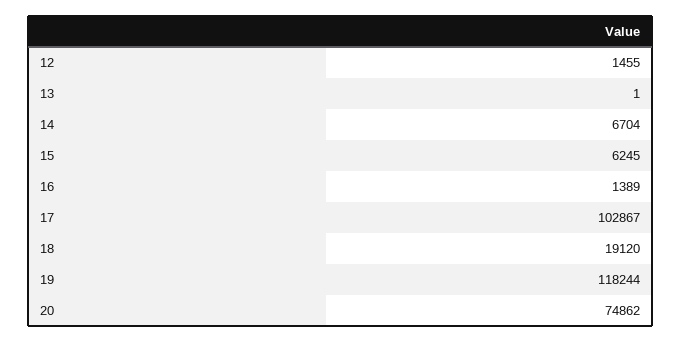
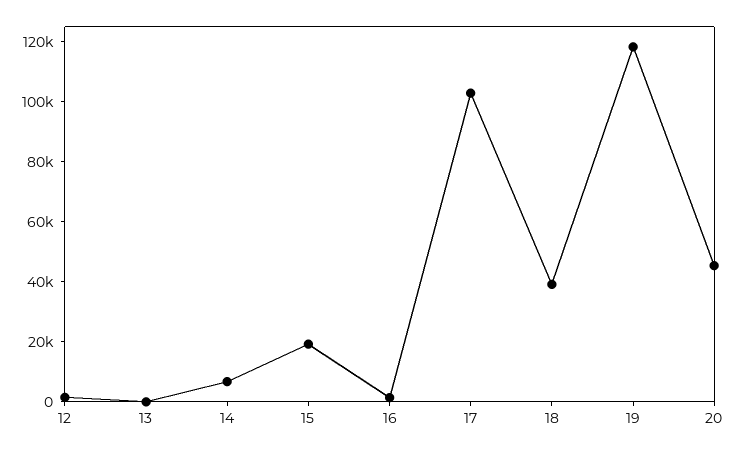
  {
    "12": 1455,
    "13": 1,
    "14": 6704,
-   "15": 6245,
+   "15": 20000,
    "16": 1389,
    "17": 102867,
-   "18": 19120,
+   "18": 40000,
    "19": 118244,
-   "20": 74862
+   "20": 45000
  }

